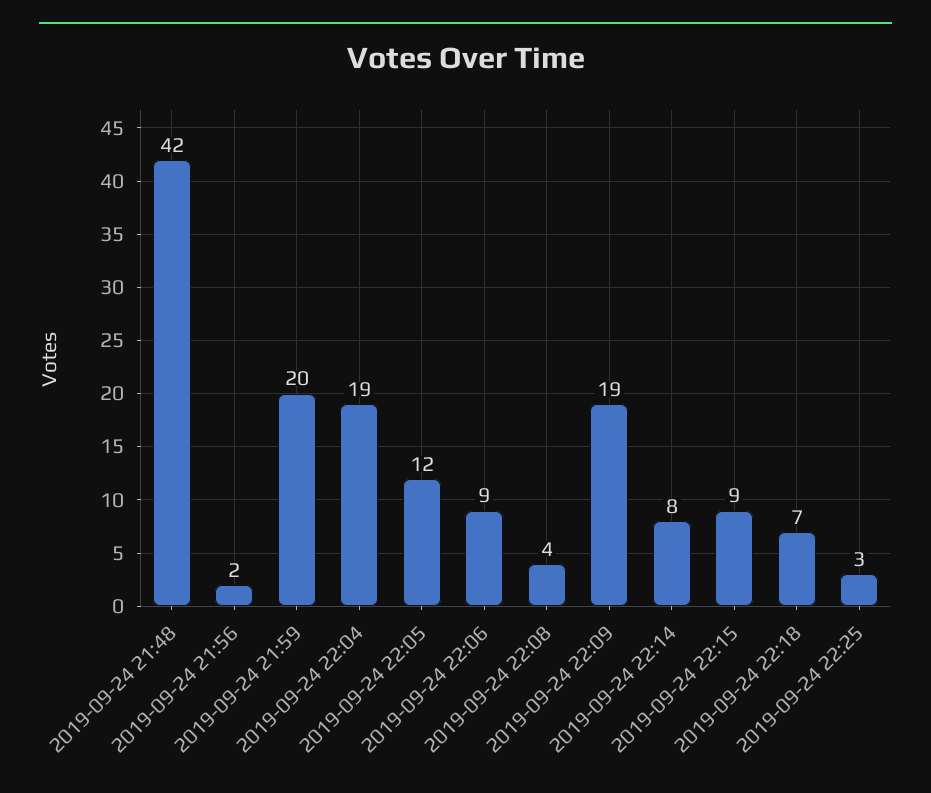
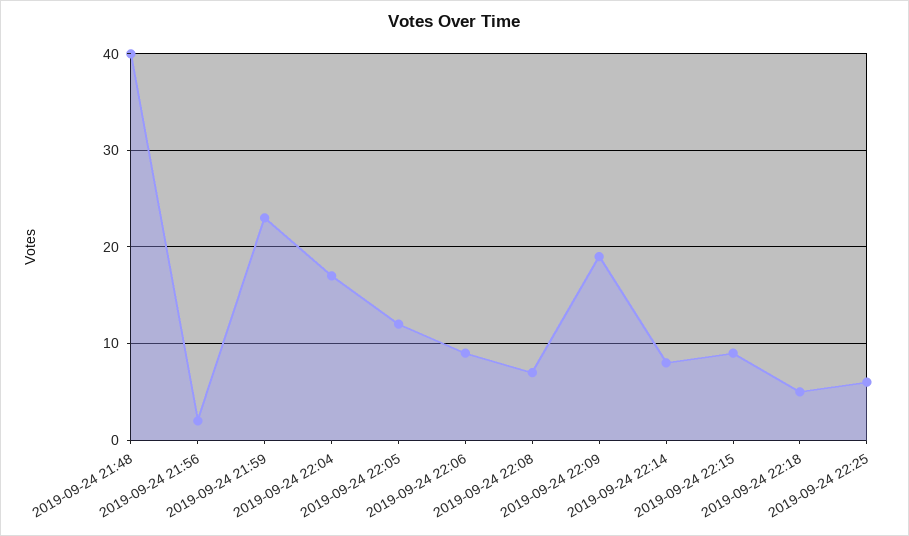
  {
-   "2019-09-24 21:48": 42,
+   "2019-09-24 21:48": 40,
    "2019-09-24 21:56": 2,
-   "2019-09-24 21:59": 20,
+   "2019-09-24 21:59": 23,
-   "2019-09-24 22:04": 19,
+   "2019-09-24 22:04": 17,
    "2019-09-24 22:05": 12,
    "2019-09-24 22:06": 9,
-   "2019-09-24 22:08": 4,
+   "2019-09-24 22:08": 7,
    "2019-09-24 22:09": 19,
    "2019-09-24 22:14": 8,
    "2019-09-24 22:15": 9,
-   "2019-09-24 22:18": 7,
+   "2019-09-24 22:18": 5,
-   "2019-09-24 22:25": 3
+   "2019-09-24 22:25": 6
  }

